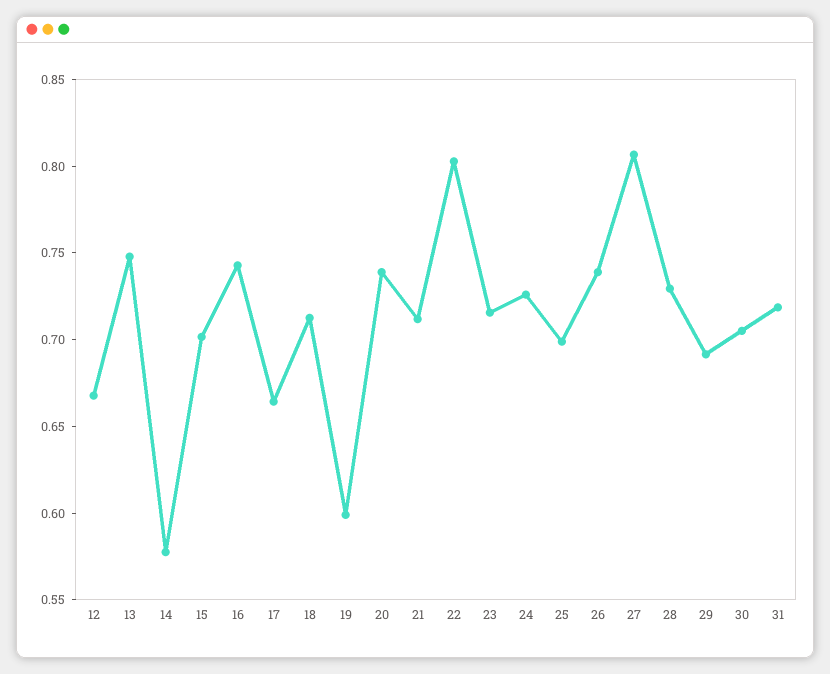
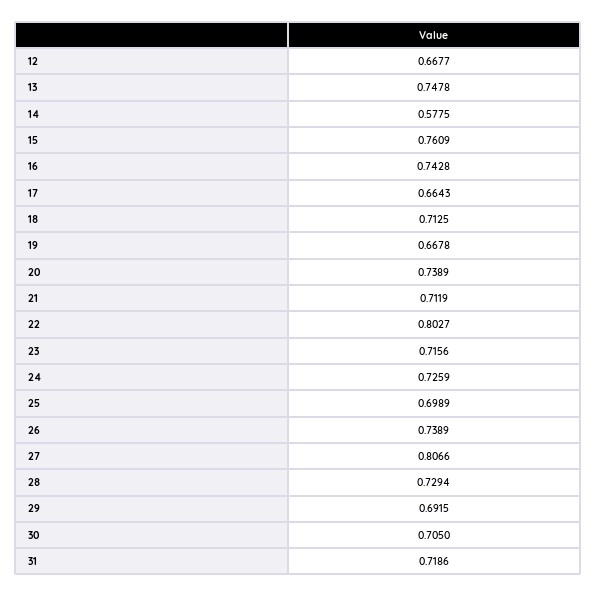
  {
    "12": 0.6677,
    "13": 0.7478,
    "14": 0.5775,
-   "15": 0.7,
+   "15": 0.7609,
    "16": 0.7428,
    "17": 0.6643,
    "18": 0.7125,
-   "19": 0.6,
+   "19": 0.6678,
    "20": 0.7389,
    "21": 0.7119,
    "22": 0.8027,
    "23": 0.7156,
    "24": 0.7259,
    "25": 0.6989,
    "26": 0.7389,
    "27": 0.8066,
    "28": 0.7294,
    "29": 0.6915,
    "30": 0.705,
    "31": 0.7186
  }

